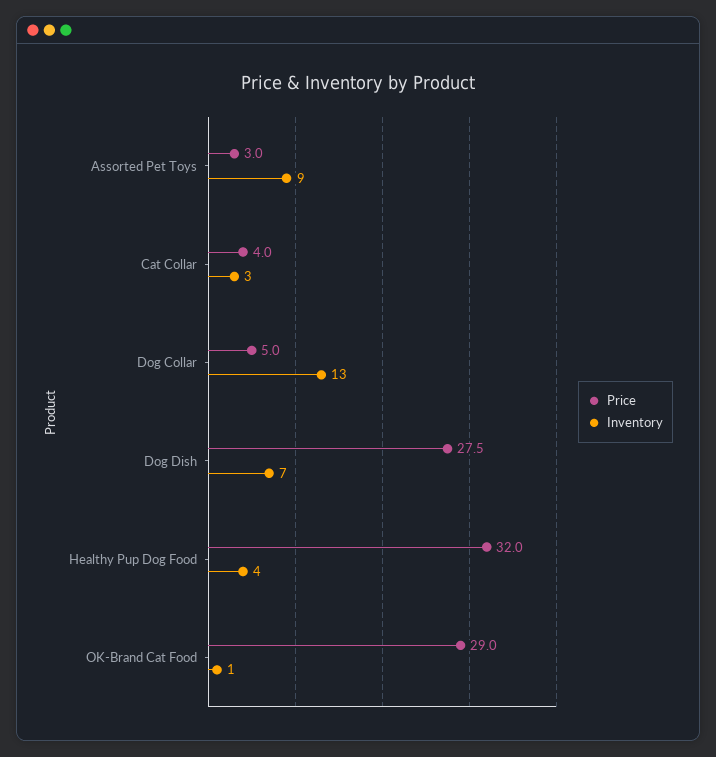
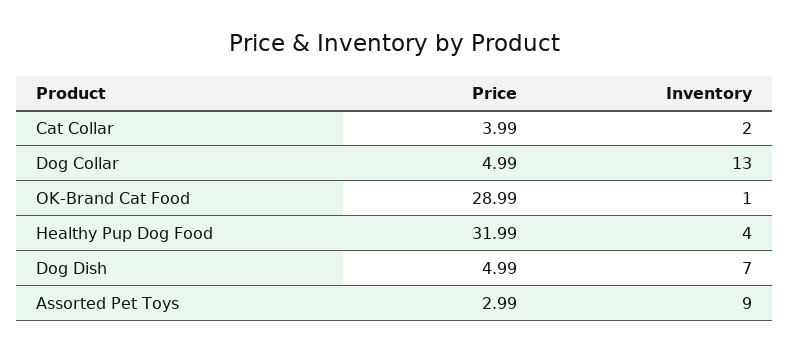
  {
    "Price": {
      "Assorted Pet Toys": 2.99,
      "Cat Collar": 3.99,
      "Dog Collar": 4.99,
-     "Dog Dish": 27.5,
+     "Dog Dish": 4.99,
      "Healthy Pup Dog Food": 31.99,
      "OK-Brand Cat Food": 28.99
    },
    "Inventory": {
      "Assorted Pet Toys": 9,
-     "Cat Collar": 3,
+     "Cat Collar": 2,
      "Dog Collar": 13,
      "Dog Dish": 7,
      "Healthy Pup Dog Food": 4,
      "OK-Brand Cat Food": 1
    }
  }

